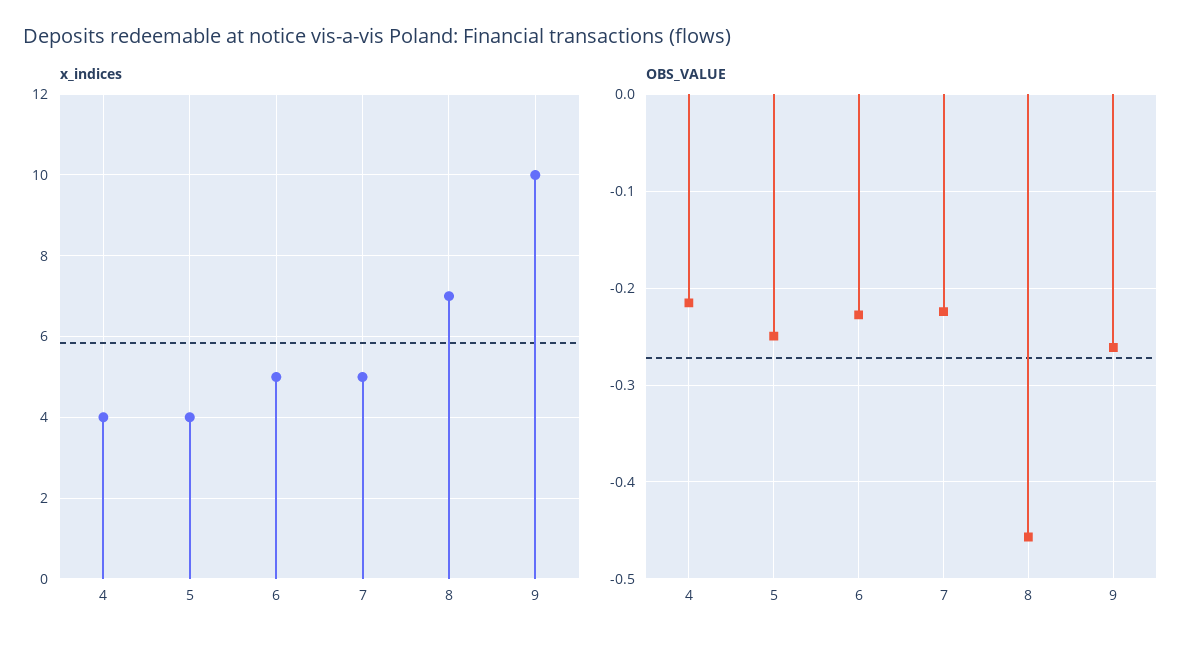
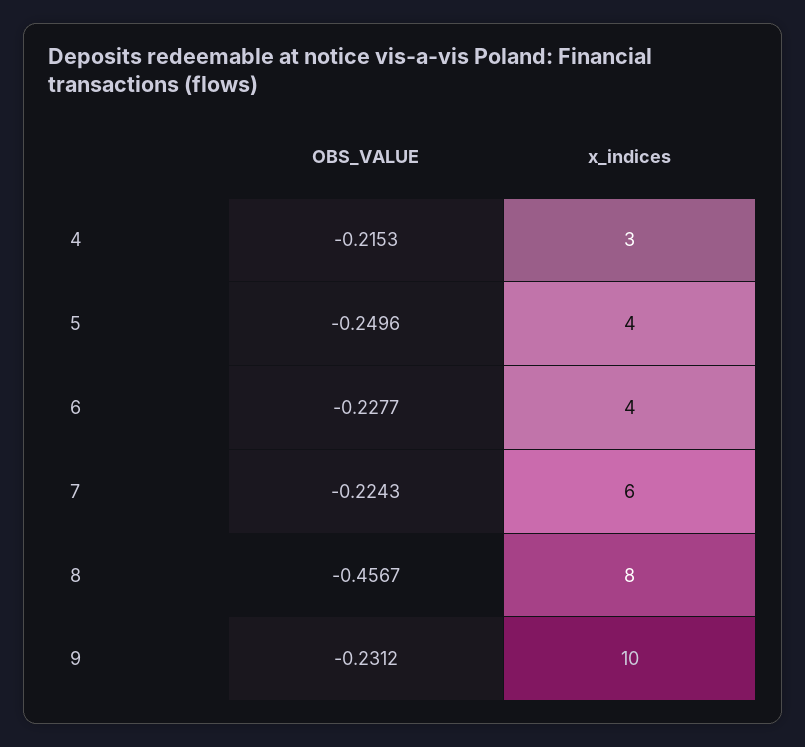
  {
    "x_indices": {
-     "4": 4,
+     "4": 3,
      "5": 4,
-     "6": 5,
+     "6": 4,
-     "7": 5,
+     "7": 6,
-     "8": 7,
+     "8": 8,
      "9": 10
    },
    "OBS_VALUE": {
      "4": -0.2153,
      "5": -0.2496,
      "6": -0.2277,
      "7": -0.2243,
      "8": -0.4567,
-     "9": -0.26
+     "9": -0.2312
    }
  }

